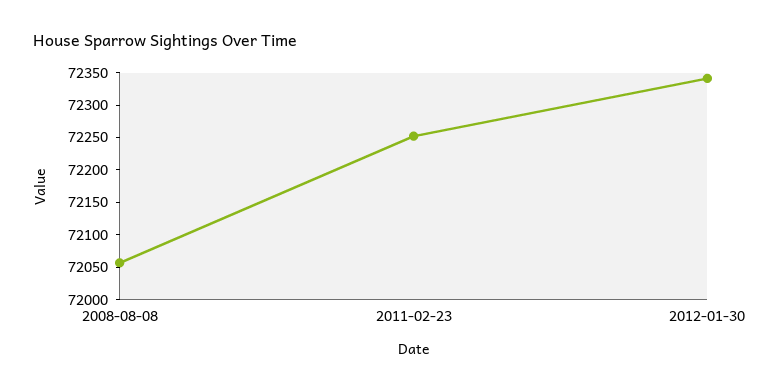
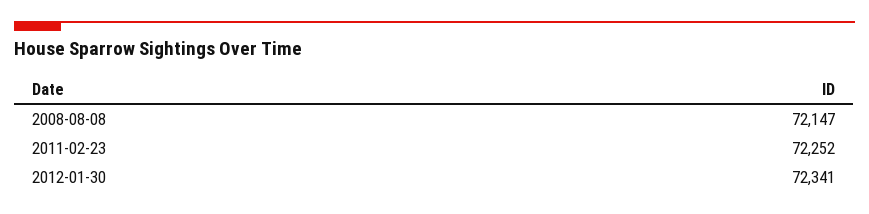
  {
-   "2008-08-08": 72050,
+   "2008-08-08": 72147,
    "2011-02-23": 72252,
    "2012-01-30": 72341
  }

